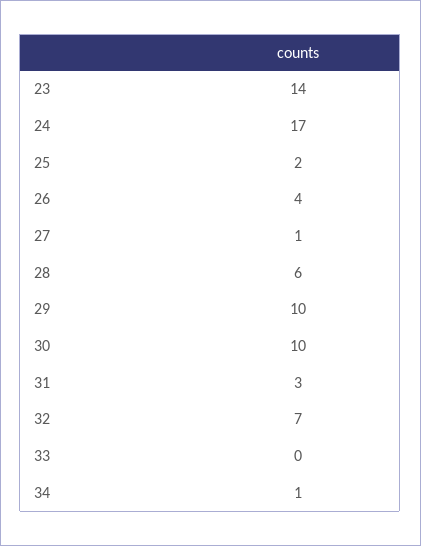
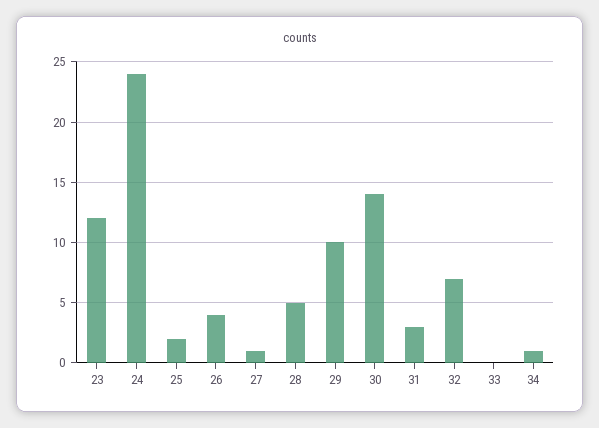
  {
-   "23": 14,
+   "23": 12,
-   "24": 17,
+   "24": 24,
    "25": 2,
    "26": 4,
    "27": 1,
-   "28": 6,
+   "28": 5,
    "29": 10,
-   "30": 10,
+   "30": 14,
    "31": 3,
    "32": 7,
    "33": 0,
    "34": 1
  }

